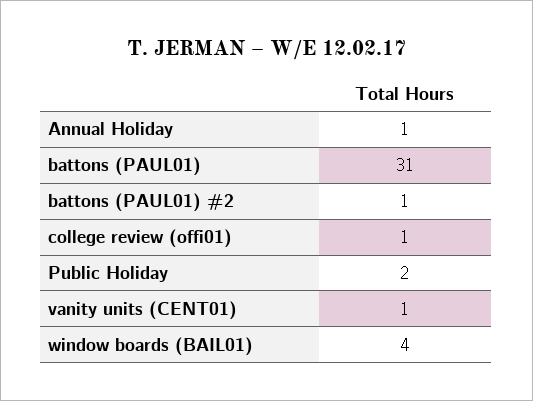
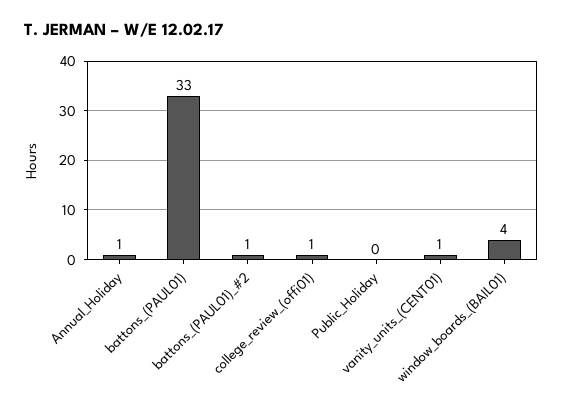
  {
    "Annual Holiday": 1,
-   "battons (PAUL01)": 31,
+   "battons (PAUL01)": 33,
    "battons (PAUL01) #2": 1,
    "college review (offi01)": 1,
-   "Public Holiday": 2,
+   "Public Holiday": 0,
    "vanity units (CENT01)": 1,
    "window boards (BAIL01)": 4
  }

